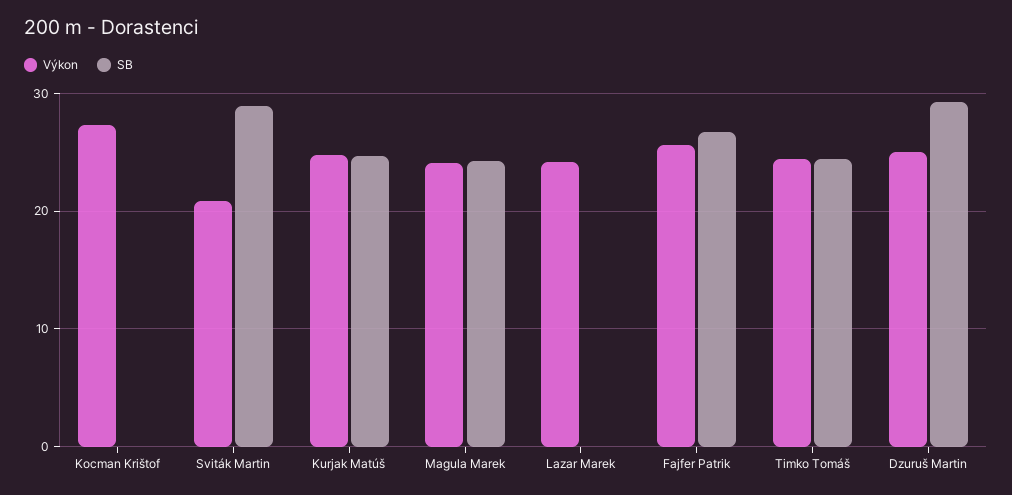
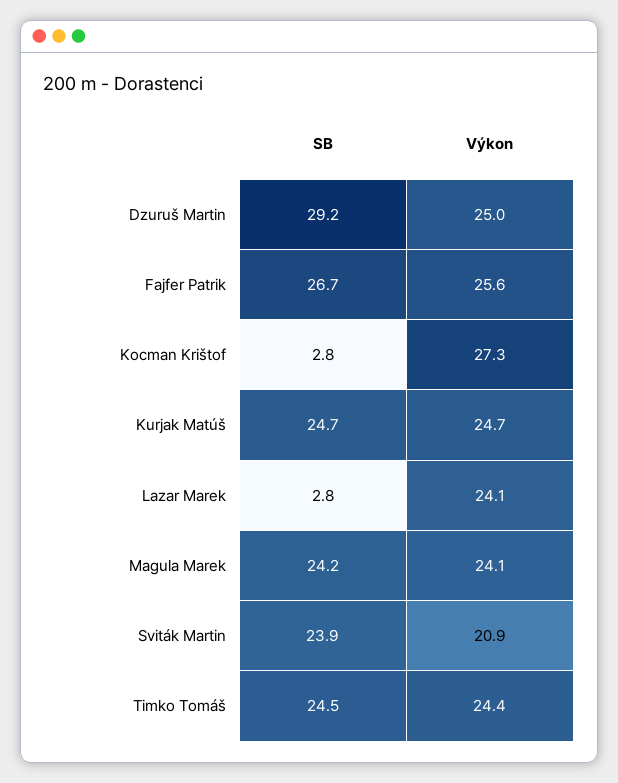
  {
    "Výkon": {
      "Kocman Krištof": 27.3,
      "Sviták Martin": 20.9,
      "Kurjak Matúš": 24.7,
      "Magula Marek": 24.1,
      "Lazar Marek": 24.1,
      "Fajfer Patrik": 25.6,
      "Timko Tomáš": 24.4,
      "Dzuruš Martin": 25
    },
    "SB": {
-     "Kocman Krištof": 0,
+     "Kocman Krištof": 2.8,
-     "Sviták Martin": 29,
+     "Sviták Martin": 23.9,
      "Kurjak Matúš": 24.7,
      "Magula Marek": 24.2,
-     "Lazar Marek": 0,
+     "Lazar Marek": 2.8,
      "Fajfer Patrik": 26.7,
      "Timko Tomáš": 24.5,
      "Dzuruš Martin": 29.2
    }
  }

